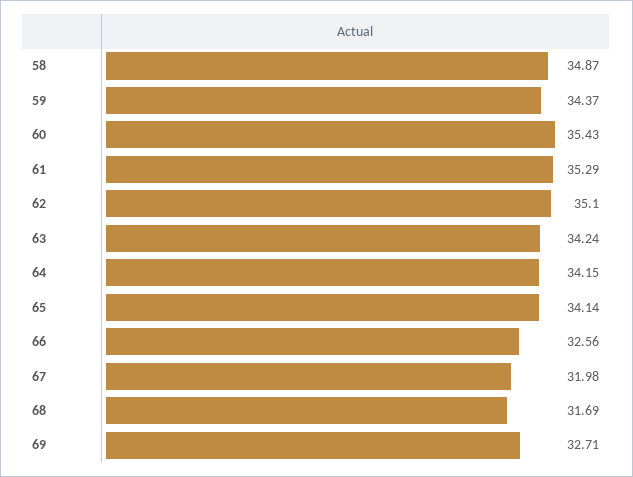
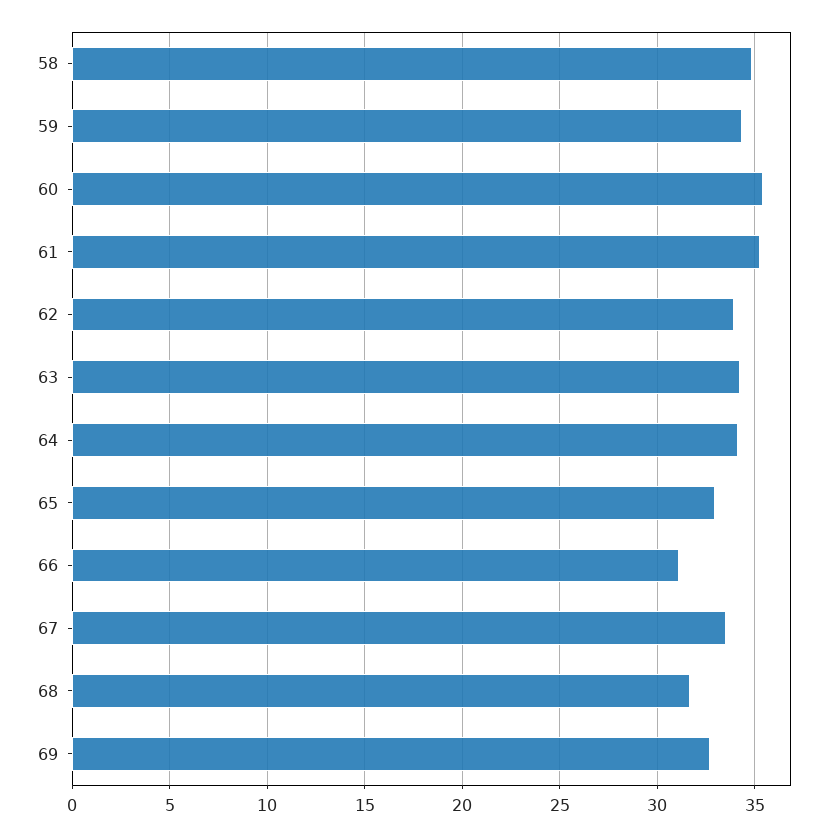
  {
    "58": 34.87,
    "59": 34.37,
    "60": 35.43,
    "61": 35.29,
-   "62": 35.1,
+   "62": 34,
    "63": 34.24,
    "64": 34.15,
-   "65": 34.14,
+   "65": 33,
-   "66": 32.56,
+   "66": 31,
-   "67": 31.98,
+   "67": 33.5,
    "68": 31.69,
    "69": 32.71
  }

